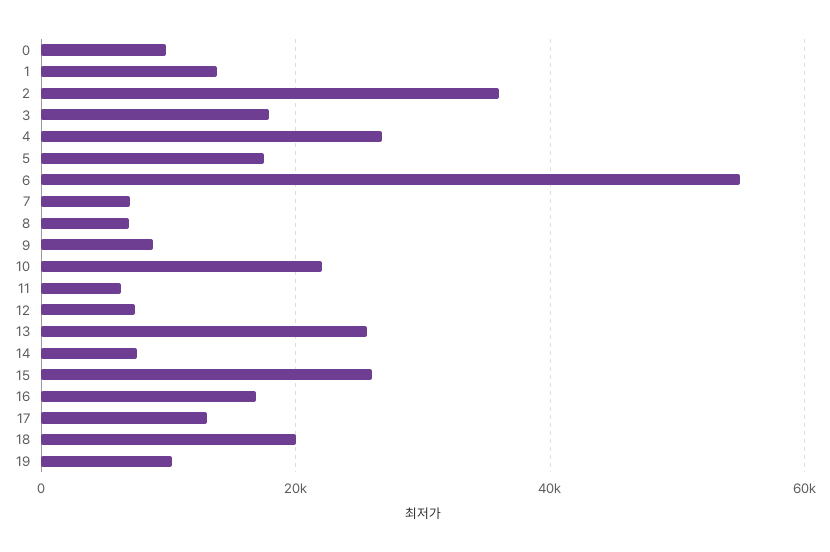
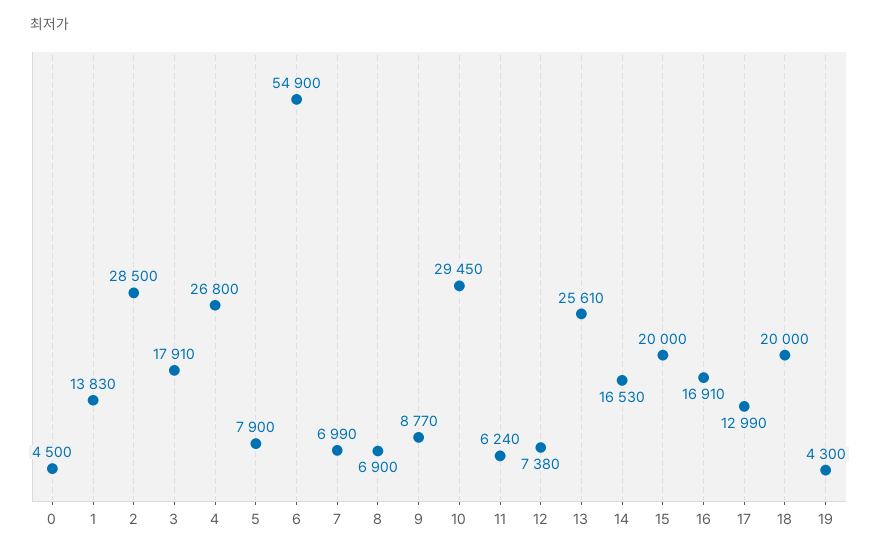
  {
-   "0": 10000,
+   "0": 4500,
    "1": 13830,
-   "2": 36000,
+   "2": 28500,
    "3": 17910,
    "4": 26800,
-   "5": 18000,
+   "5": 7900,
    "6": 54900,
    "7": 6990,
    "8": 6900,
    "9": 8770,
-   "10": 22000,
+   "10": 29450,
    "11": 6240,
    "12": 7380,
    "13": 25610,
-   "14": 8000,
+   "14": 16530,
-   "15": 26000,
+   "15": 20000,
    "16": 16910,
    "17": 12990,
    "18": 20000,
-   "19": 10000
+   "19": 4300
  }

